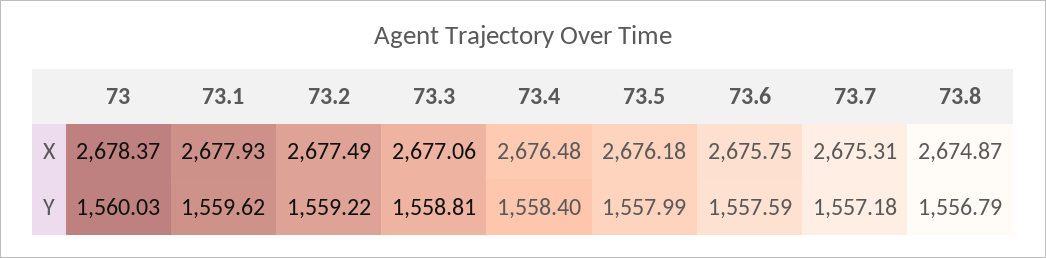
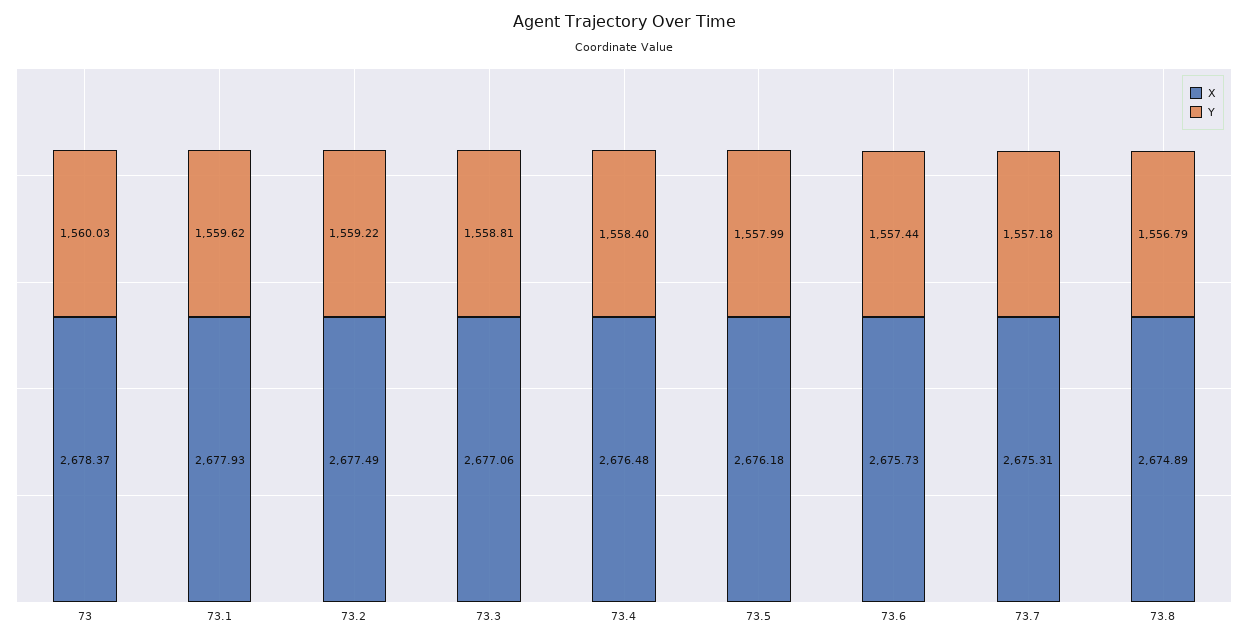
  {
    "X": {
      "73": 2678.37,
      "73.1": 2677.93,
      "73.2": 2677.49,
      "73.3": 2677.06,
      "73.4": 2676.48,
      "73.5": 2676.18,
-     "73.6": 2675.75,
+     "73.6": 2675.73,
      "73.7": 2675.31,
-     "73.8": 2674.87
+     "73.8": 2674.89
    },
    "Y": {
      "73": 1560.03,
      "73.1": 1559.62,
      "73.2": 1559.22,
      "73.3": 1558.81,
      "73.4": 1558.4,
      "73.5": 1557.99,
-     "73.6": 1557.59,
+     "73.6": 1557.44,
      "73.7": 1557.18,
      "73.8": 1556.79
    }
  }

